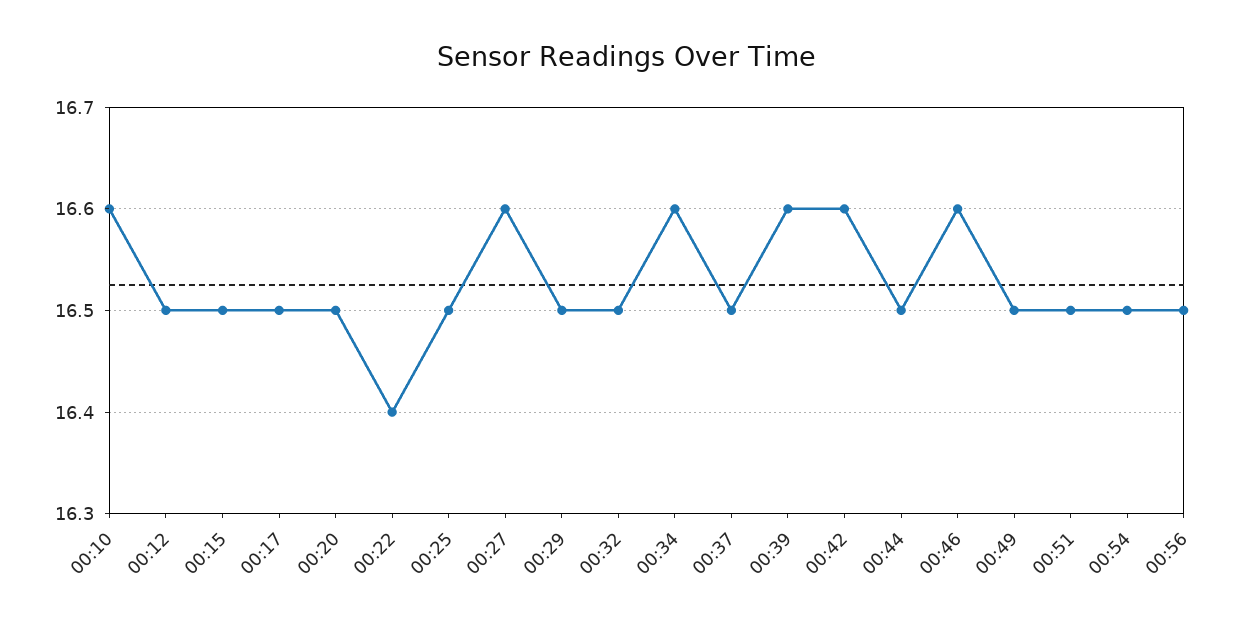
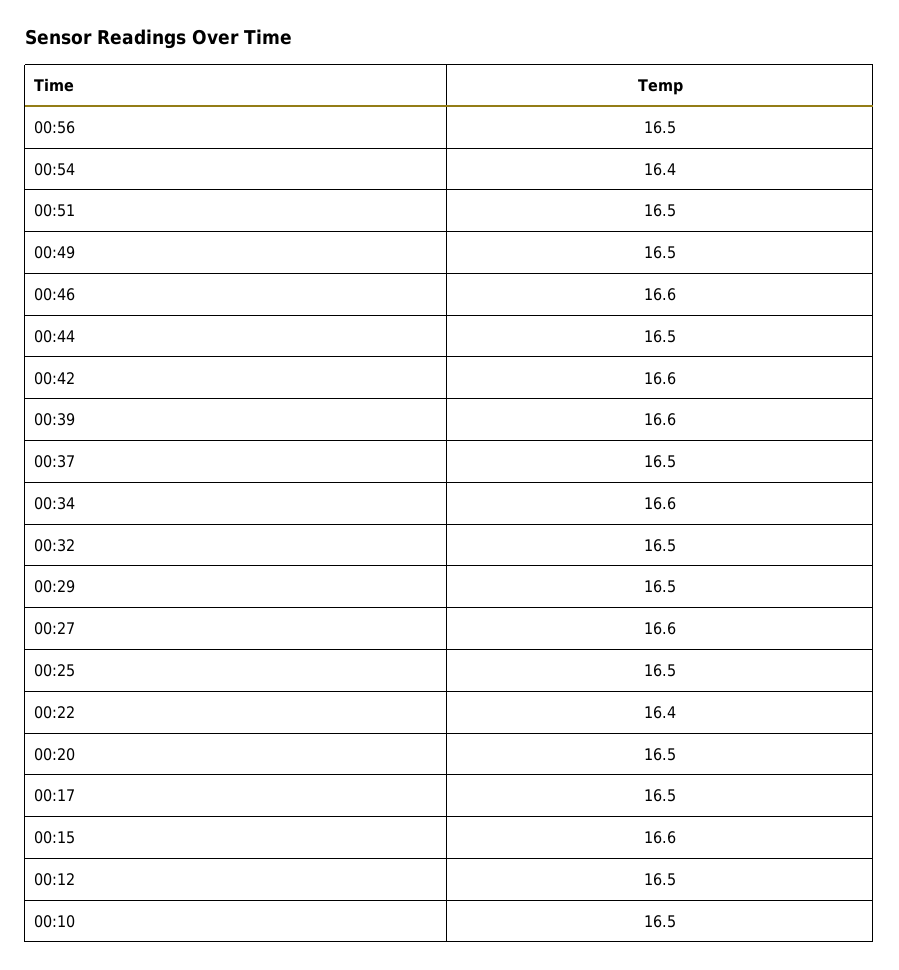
  {
-   "00:10": 16.6,
+   "00:10": 16.5,
    "00:12": 16.5,
-   "00:15": 16.5,
+   "00:15": 16.6,
    "00:17": 16.5,
    "00:20": 16.5,
    "00:22": 16.4,
    "00:25": 16.5,
    "00:27": 16.6,
    "00:29": 16.5,
    "00:32": 16.5,
    "00:34": 16.6,
    "00:37": 16.5,
    "00:39": 16.6,
    "00:42": 16.6,
    "00:44": 16.5,
    "00:46": 16.6,
    "00:49": 16.5,
    "00:51": 16.5,
-   "00:54": 16.5,
+   "00:54": 16.4,
    "00:56": 16.5
  }

